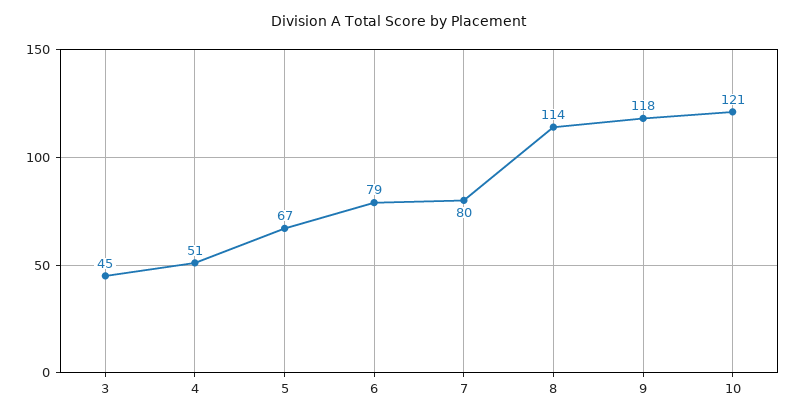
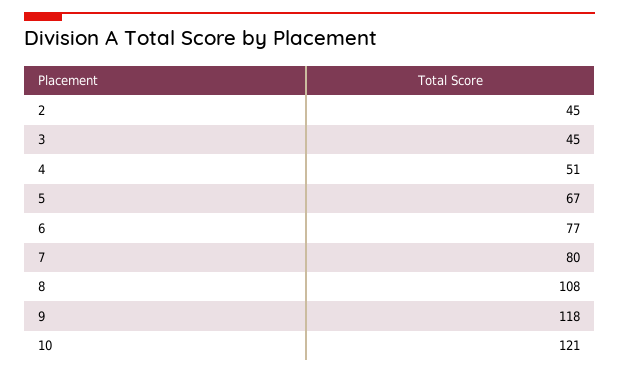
  {
    "3": 45,
    "4": 51,
    "5": 67,
-   "6": 79,
+   "6": 77,
    "7": 80,
-   "8": 114,
+   "8": 108,
    "9": 118,
-   "10": 121
+   "10": 121,
+   "2": 45
  }

